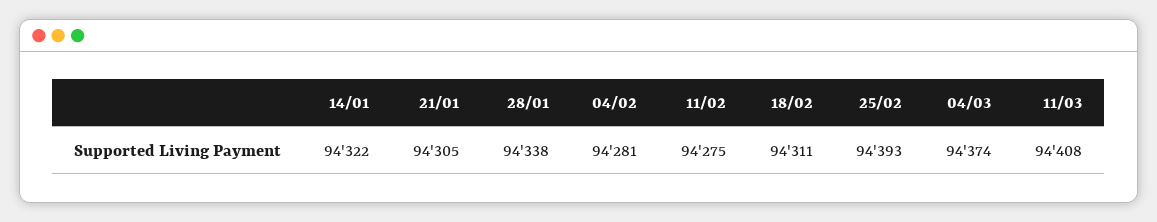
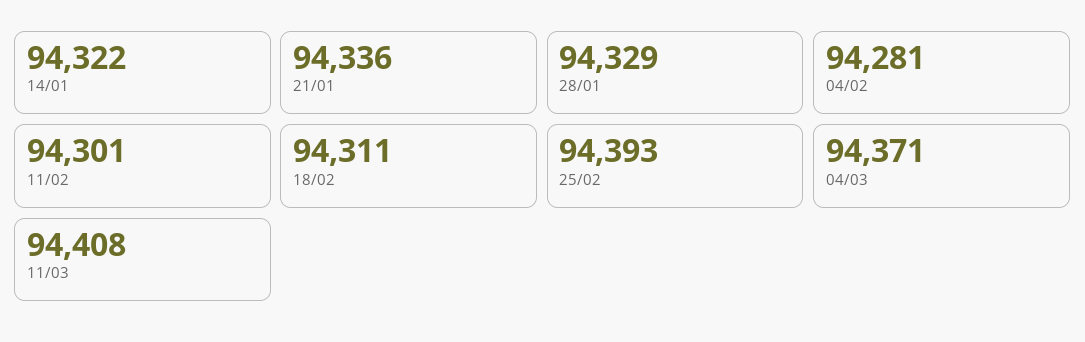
  {
    "14/01": 94322,
-   "21/01": 94305,
+   "21/01": 94336,
-   "28/01": 94338,
+   "28/01": 94329,
    "04/02": 94281,
-   "11/02": 94275,
+   "11/02": 94301,
    "18/02": 94311,
    "25/02": 94393,
-   "04/03": 94374,
+   "04/03": 94371,
    "11/03": 94408
  }

